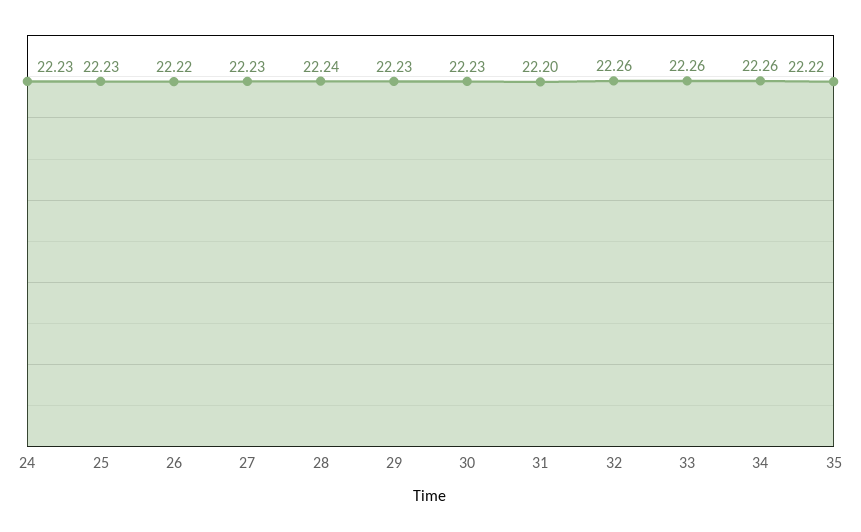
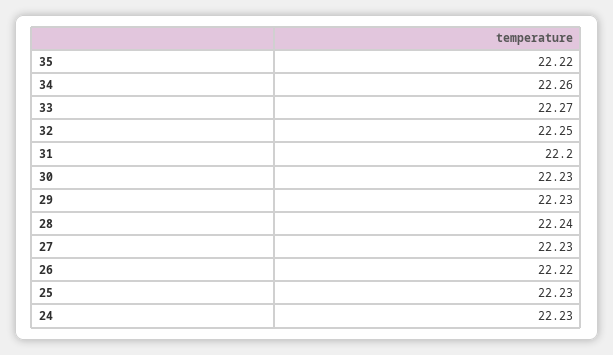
  {
    "24": 22.23,
    "25": 22.23,
    "26": 22.22,
    "27": 22.23,
    "28": 22.24,
    "29": 22.23,
    "30": 22.23,
    "31": 22.2,
-   "32": 22.26,
+   "32": 22.25,
-   "33": 22.26,
+   "33": 22.27,
    "34": 22.26,
    "35": 22.22
  }

